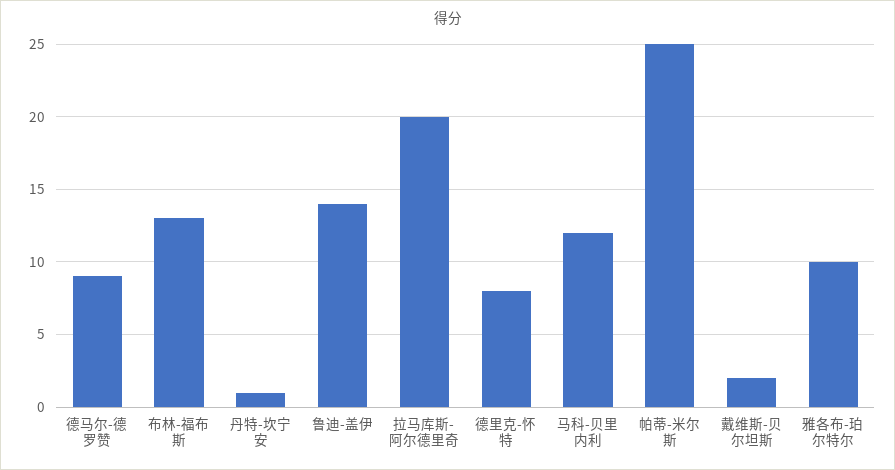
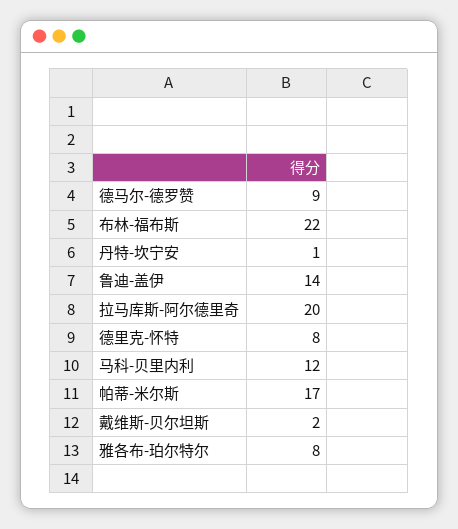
  {
    "德马尔-德罗赞": 9,
-   "布林-福布斯": 13,
+   "布林-福布斯": 22,
    "丹特-坎宁安": 1,
    "鲁迪-盖伊": 14,
    "拉马库斯-阿尔德里奇": 20,
    "德里克-怀特": 8,
    "马科-贝里内利": 12,
-   "帕蒂-米尔斯": 25,
+   "帕蒂-米尔斯": 17,
    "戴维斯-贝尔坦斯": 2,
-   "雅各布-珀尔特尔": 10
+   "雅各布-珀尔特尔": 8
  }

